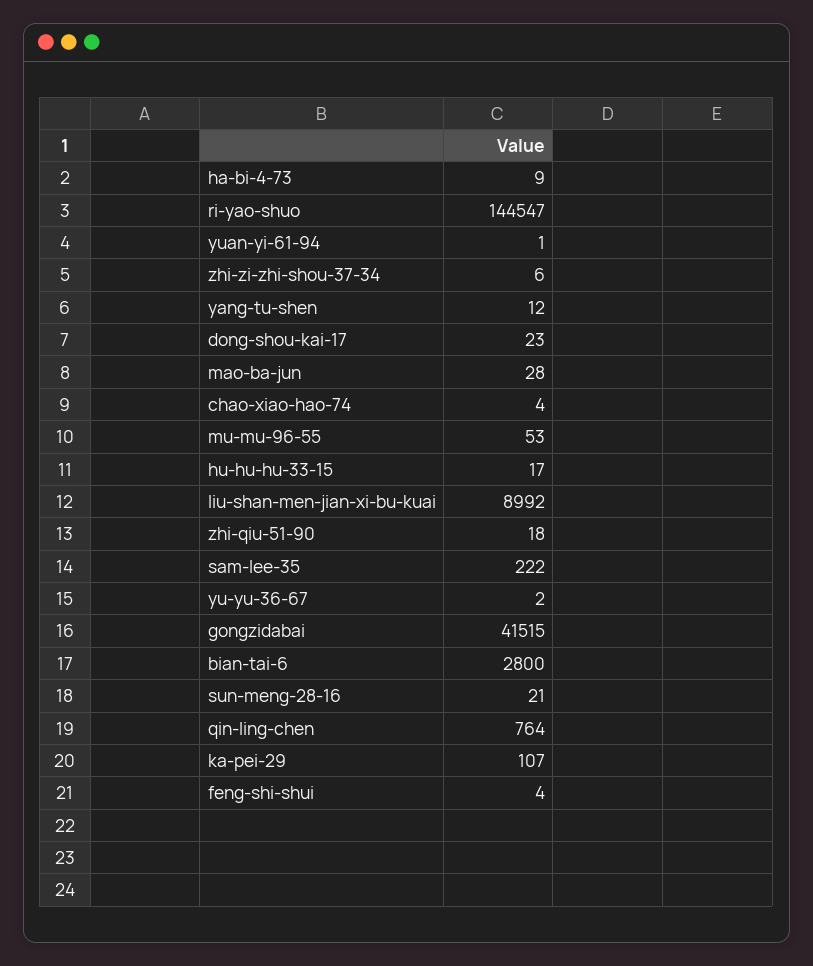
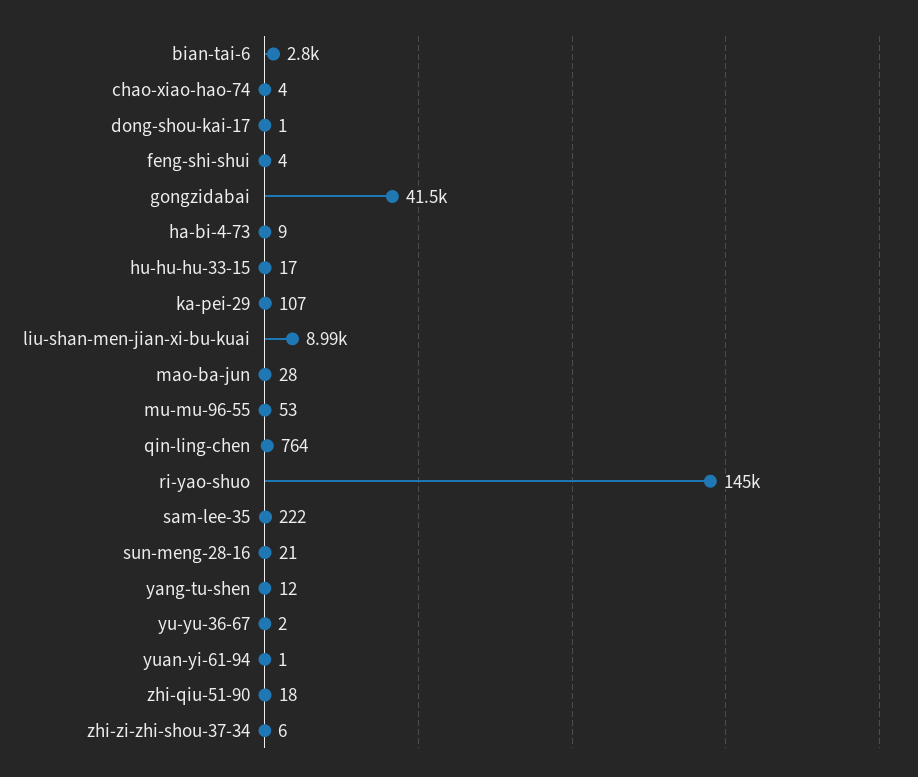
  {
    "ha-bi-4-73": 9,
    "ri-yao-shuo": 144547,
    "yuan-yi-61-94": 1,
    "zhi-zi-zhi-shou-37-34": 6,
    "yang-tu-shen": 12,
-   "dong-shou-kai-17": 23,
+   "dong-shou-kai-17": 1,
    "mao-ba-jun": 28,
    "chao-xiao-hao-74": 4,
    "mu-mu-96-55": 53,
    "hu-hu-hu-33-15": 17,
    "liu-shan-men-jian-xi-bu-kuai": 8992,
    "zhi-qiu-51-90": 18,
    "sam-lee-35": 222,
    "yu-yu-36-67": 2,
    "gongzidabai": 41515,
    "bian-tai-6": 2800,
    "sun-meng-28-16": 21,
    "qin-ling-chen": 764,
    "ka-pei-29": 107,
    "feng-shi-shui": 4
  }

